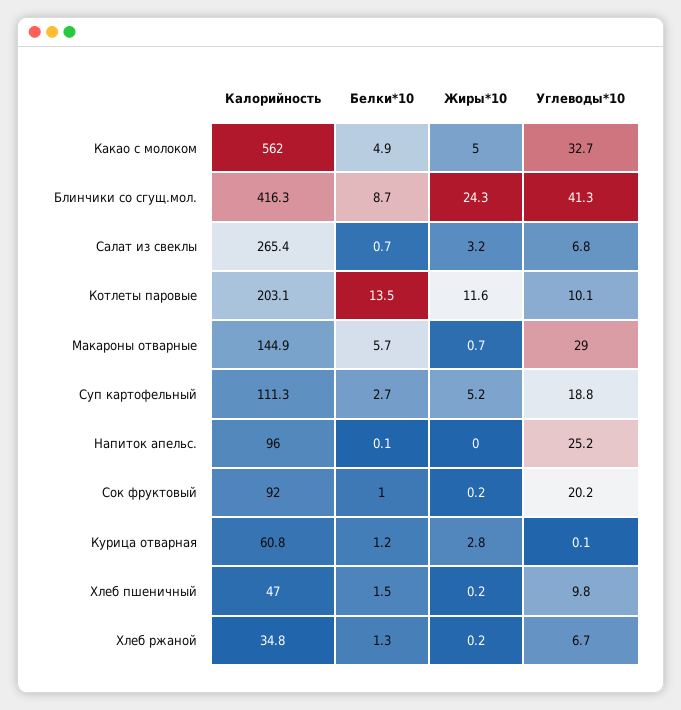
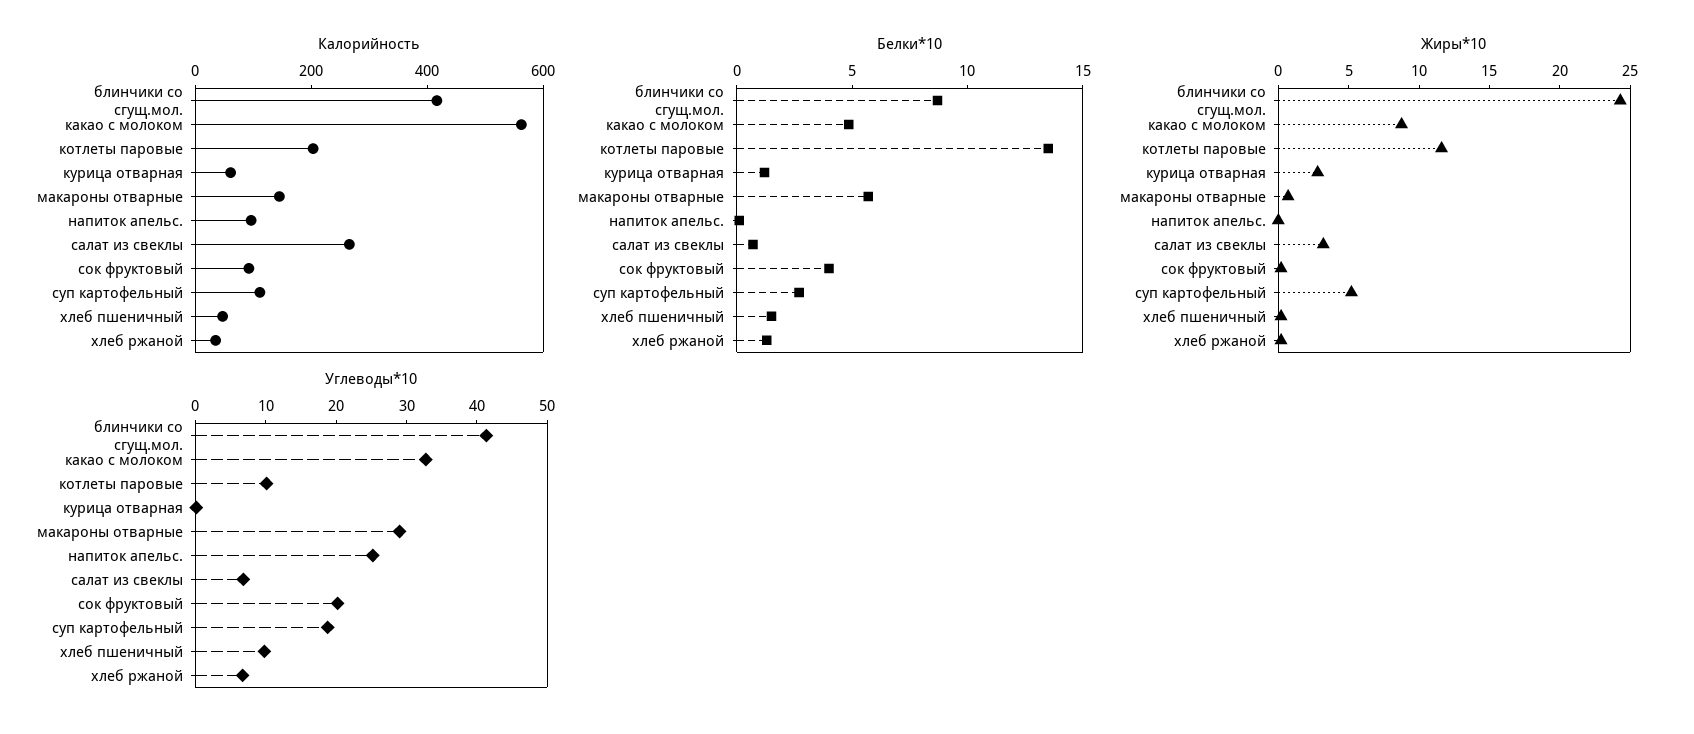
  {
    "Калорийность": {
      "Какао с молоком": 562,
      "Блинчики со сгущ.мол.": 416.3,
      "Салат из свеклы": 265.4,
      "Котлеты паровые": 203.1,
      "Макароны отварные": 144.9,
      "Суп картофельный": 111.3,
      "Напиток апельс.": 96,
      "Сок фруктовый": 92,
      "Курица отварная": 60.8,
      "Хлеб пшеничный": 47,
      "Хлеб ржаной": 34.8
    },
    "Белки*10": {
      "Какао с молоком": 4.9,
      "Блинчики со сгущ.мол.": 8.7,
      "Салат из свеклы": 0.7,
      "Котлеты паровые": 13.5,
      "Макароны отварные": 5.7,
      "Суп картофельный": 2.7,
      "Напиток апельс.": 0.1,
-     "Сок фруктовый": 1,
+     "Сок фруктовый": 4,
      "Курица отварная": 1.2,
      "Хлеб пшеничный": 1.5,
      "Хлеб ржаной": 1.3
    },
    "Жиры*10": {
-     "Какао с молоком": 5,
+     "Какао с молоком": 9,
      "Блинчики со сгущ.мол.": 24.3,
      "Салат из свеклы": 3.2,
      "Котлеты паровые": 11.6,
      "Макароны отварные": 0.7,
      "Суп картофельный": 5.2,
      "Напиток апельс.": 0,
      "Сок фруктовый": 0.2,
      "Курица отварная": 2.8,
      "Хлеб пшеничный": 0.2,
      "Хлеб ржаной": 0.2
    },
    "Углеводы*10": {
      "Какао с молоком": 32.7,
      "Блинчики со сгущ.мол.": 41.3,
      "Салат из свеклы": 6.8,
      "Котлеты паровые": 10.1,
      "Макароны отварные": 29,
      "Суп картофельный": 18.8,
      "Напиток апельс.": 25.2,
      "Сок фруктовый": 20.2,
      "Курица отварная": 0.1,
      "Хлеб пшеничный": 9.8,
      "Хлеб ржаной": 6.7
    }
  }

